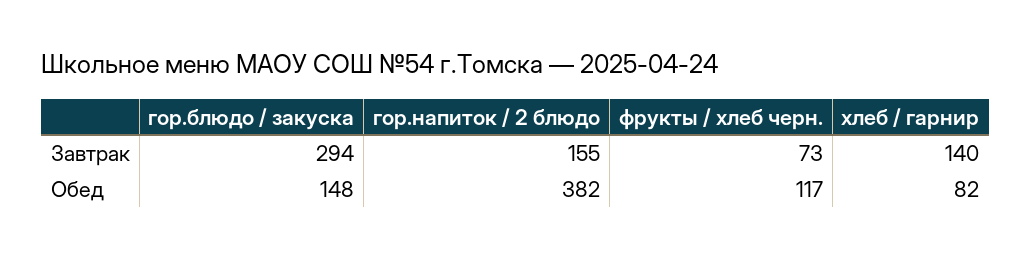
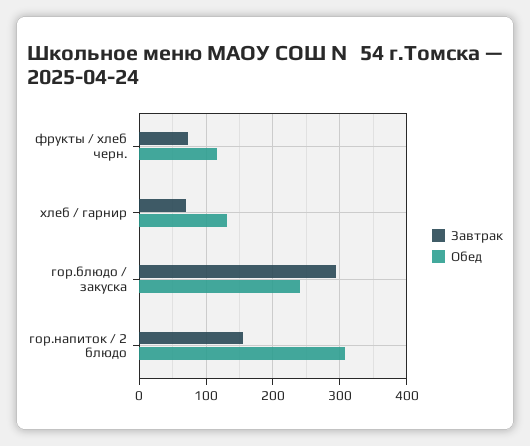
  {
    "Завтрак": {
      "гор.блюдо / закуска": 294,
      "гор.напиток / 2 блюдо": 155,
      "фрукты / хлеб черн.": 73,
-     "хлеб / гарнир": 140
+     "хлеб / гарнир": 70
    },
    "Обед": {
-     "гор.блюдо / закуска": 148,
+     "гор.блюдо / закуска": 240,
-     "гор.напиток / 2 блюдо": 382,
+     "гор.напиток / 2 блюдо": 310,
      "фрукты / хлеб черн.": 117,
-     "хлеб / гарнир": 82
+     "хлеб / гарнир": 130
    }
  }

